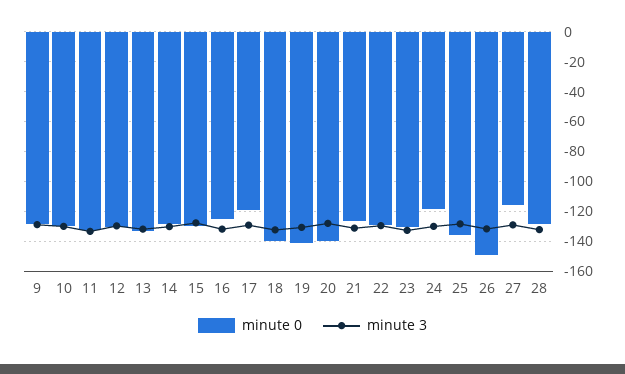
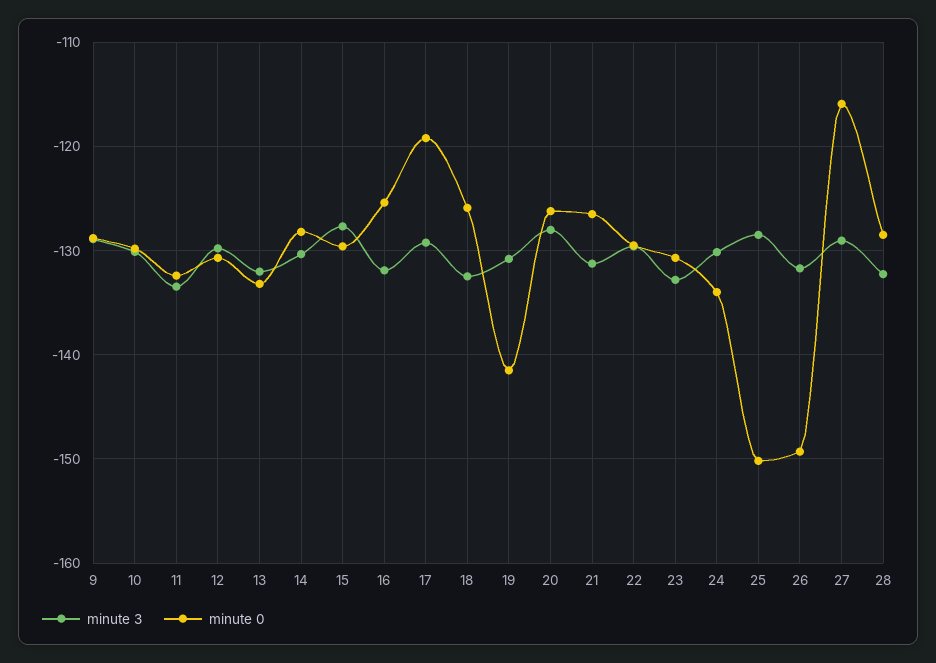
  {
    "minute 0": {
      "9": -129,
      "10": -130,
      "11": -132,
      "12": -131,
      "13": -133,
      "14": -128,
      "15": -130,
      "16": -125,
      "17": -119,
-     "18": -140,
+     "18": -126,
      "19": -142,
-     "20": -140,
+     "20": -126,
      "21": -127,
      "22": -130,
      "23": -131,
-     "24": -120,
+     "24": -134,
-     "25": -135,
+     "25": -150,
      "26": -149,
      "27": -116,
      "28": -129
    },
    "minute 3": {
      "9": -129,
      "10": -130,
      "11": -133,
      "12": -130,
      "13": -132,
      "14": -130,
      "15": -128,
      "16": -132,
      "17": -129,
      "18": -132,
      "19": -131,
      "20": -128,
      "21": -131,
      "22": -130,
      "23": -133,
      "24": -130,
      "25": -128,
      "26": -132,
      "27": -129,
      "28": -132
    }
  }

